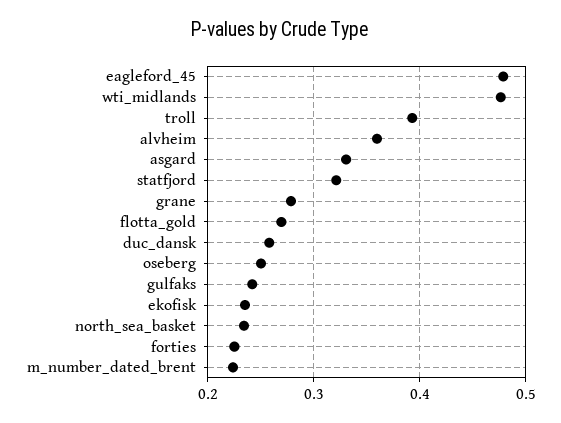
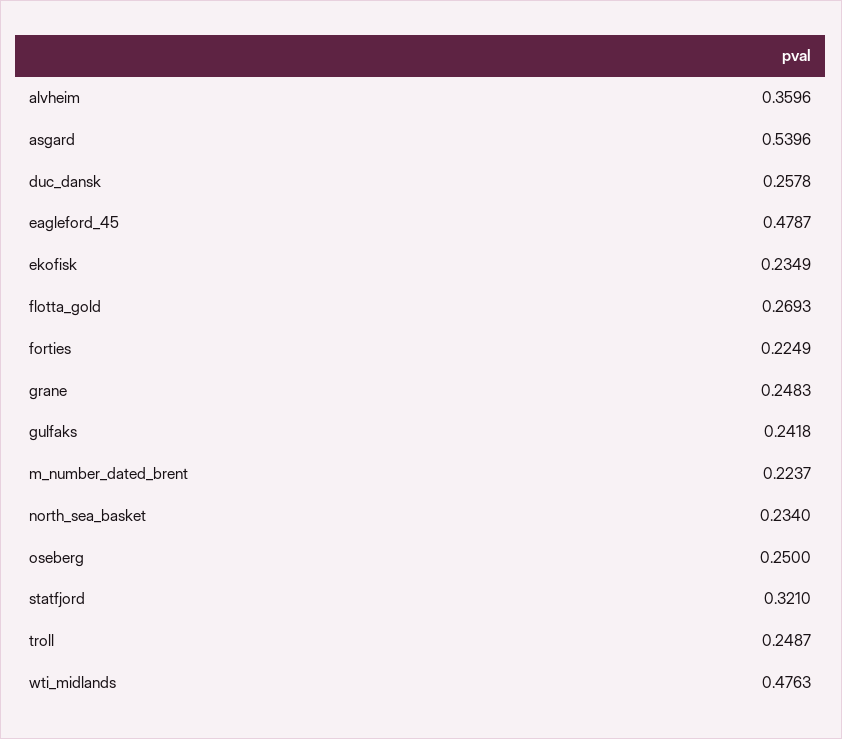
  {
    "eagleford_45": 0.4787,
    "wti_midlands": 0.4763,
-   "troll": 0.39,
+   "troll": 0.2487,
    "alvheim": 0.3596,
-   "asgard": 0.33,
+   "asgard": 0.5396,
    "statfjord": 0.321,
-   "grane": 0.28,
+   "grane": 0.2483,
    "flotta_gold": 0.2693,
    "duc_dansk": 0.2578,
    "oseberg": 0.25,
    "gulfaks": 0.2418,
    "ekofisk": 0.2349,
    "north_sea_basket": 0.234,
    "forties": 0.2249,
    "m_number_dated_brent": 0.2237
  }

